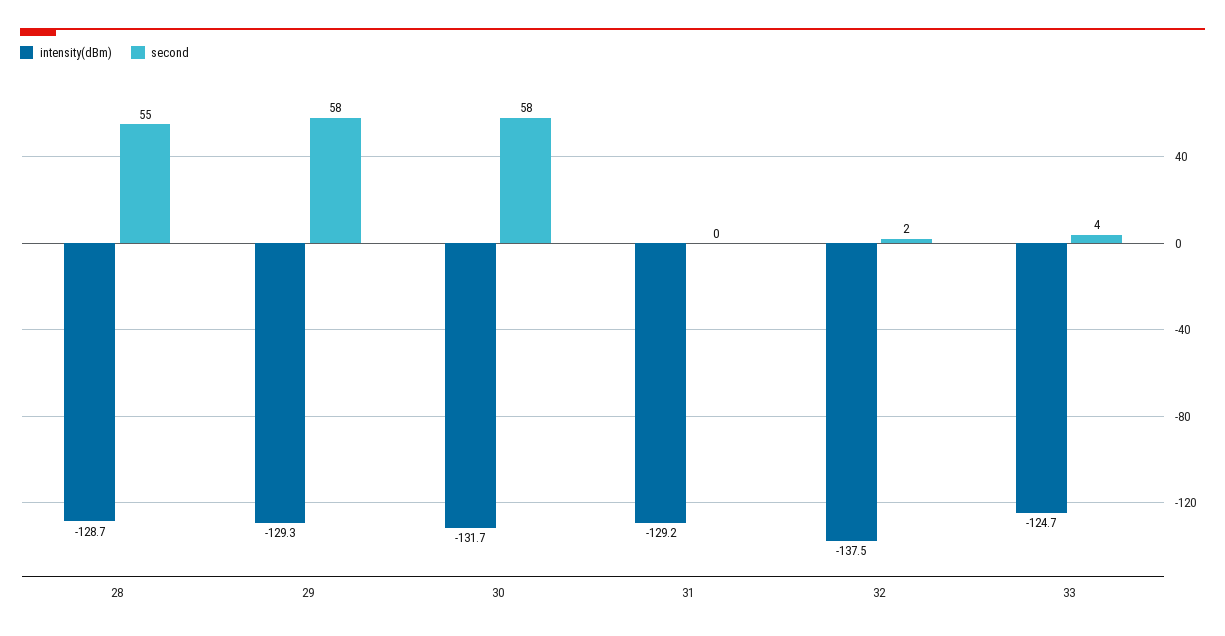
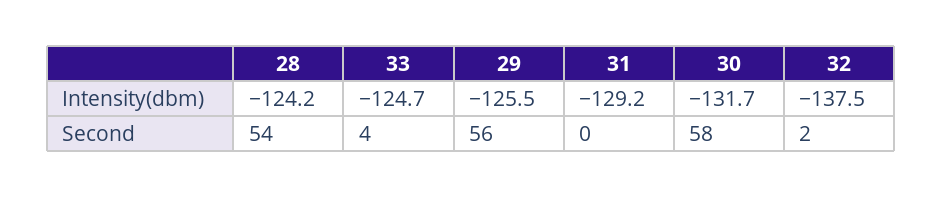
  {
    "intensity(dBm)": {
-     "28": -128.7,
+     "28": -124.2,
-     "29": -129.3,
+     "29": -125.5,
      "30": -131.7,
      "31": -129.2,
      "32": -137.5,
      "33": -124.7
    },
    "second": {
-     "28": 55,
+     "28": 54,
-     "29": 58,
+     "29": 56,
      "30": 58,
      "31": 0,
      "32": 2,
      "33": 4
    }
  }

